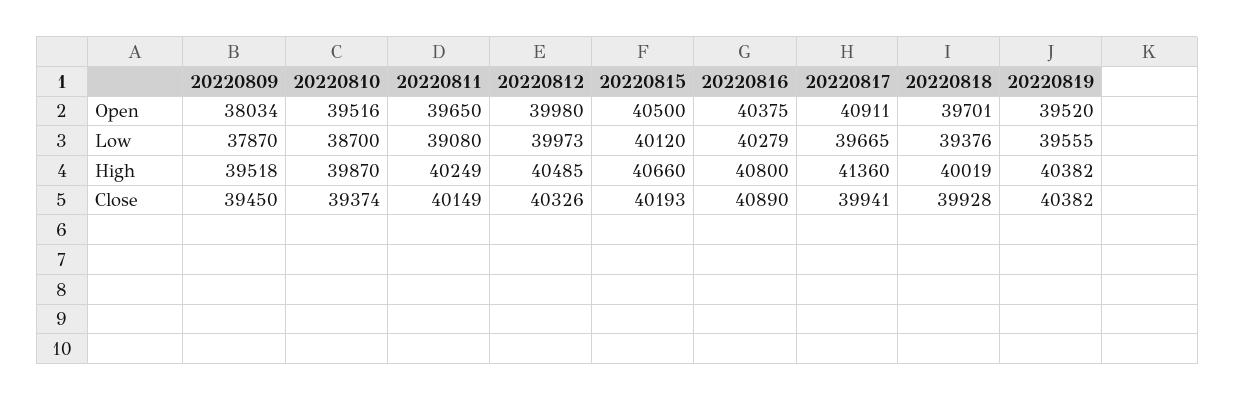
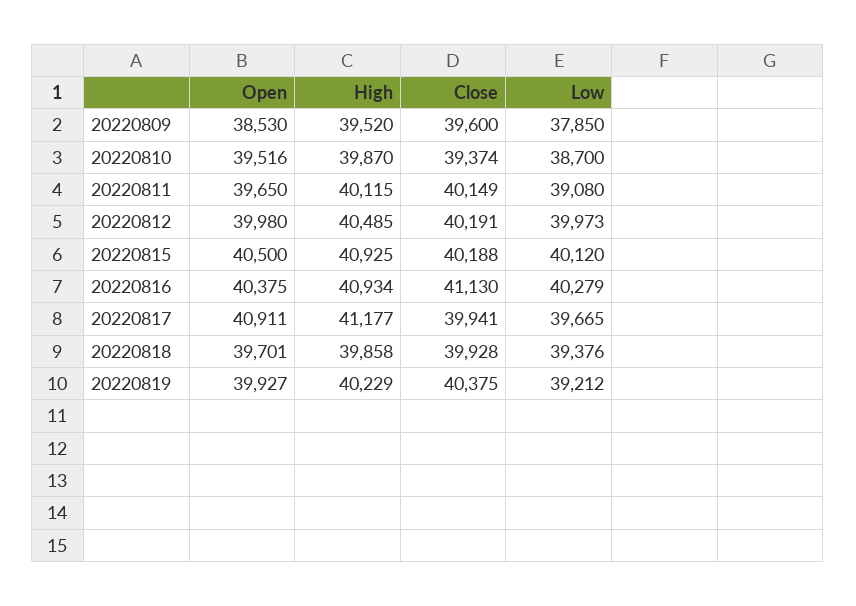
  {
    "20220809": {
-     "Open": 38034,
+     "Open": 38530,
-     "Low": 37870,
+     "Low": 37850,
-     "High": 39518,
+     "High": 39520,
-     "Close": 39450
+     "Close": 39600
    },
    "20220810": {
      "Open": 39516,
      "Low": 38700,
      "High": 39870,
      "Close": 39374
    },
    "20220811": {
      "Open": 39650,
      "Low": 39080,
-     "High": 40249,
+     "High": 40115,
      "Close": 40149
    },
    "20220812": {
      "Open": 39980,
      "Low": 39973,
      "High": 40485,
-     "Close": 40326
+     "Close": 40191
    },
    "20220815": {
      "Open": 40500,
      "Low": 40120,
-     "High": 40660,
+     "High": 40925,
-     "Close": 40193
+     "Close": 40188
    },
    "20220816": {
      "Open": 40375,
      "Low": 40279,
-     "High": 40800,
+     "High": 40934,
-     "Close": 40890
+     "Close": 41130
    },
    "20220817": {
      "Open": 40911,
      "Low": 39665,
-     "High": 41360,
+     "High": 41177,
      "Close": 39941
    },
    "20220818": {
      "Open": 39701,
      "Low": 39376,
-     "High": 40019,
+     "High": 39858,
      "Close": 39928
    },
    "20220819": {
-     "Open": 39520,
+     "Open": 39927,
-     "Low": 39555,
+     "Low": 39212,
-     "High": 40382,
+     "High": 40229,
-     "Close": 40382
+     "Close": 40375
    }
  }

